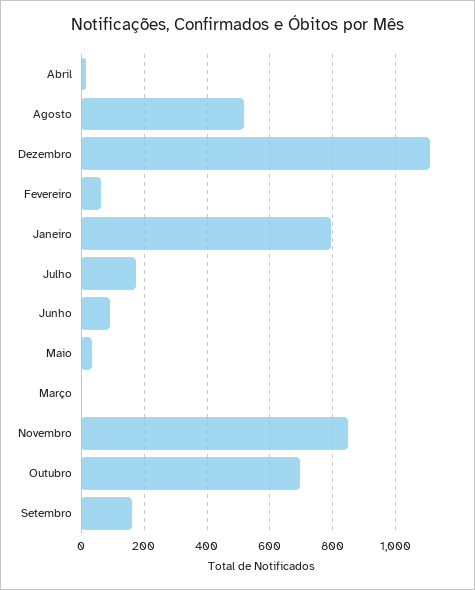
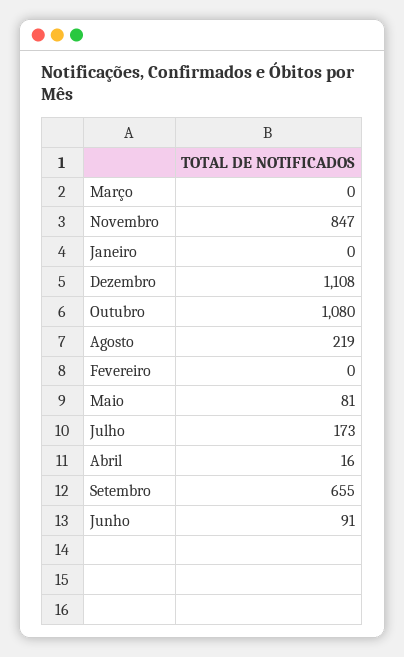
  {
    "Abril": 16,
-   "Agosto": 520,
+   "Agosto": 219,
    "Dezembro": 1108,
-   "Fevereiro": 60,
+   "Fevereiro": 0,
-   "Janeiro": 800,
+   "Janeiro": 0,
    "Julho": 173,
    "Junho": 91,
-   "Maio": 40,
+   "Maio": 81,
    "Março": 0,
    "Novembro": 847,
-   "Outubro": 700,
+   "Outubro": 1080,
-   "Setembro": 160
+   "Setembro": 655
  }

